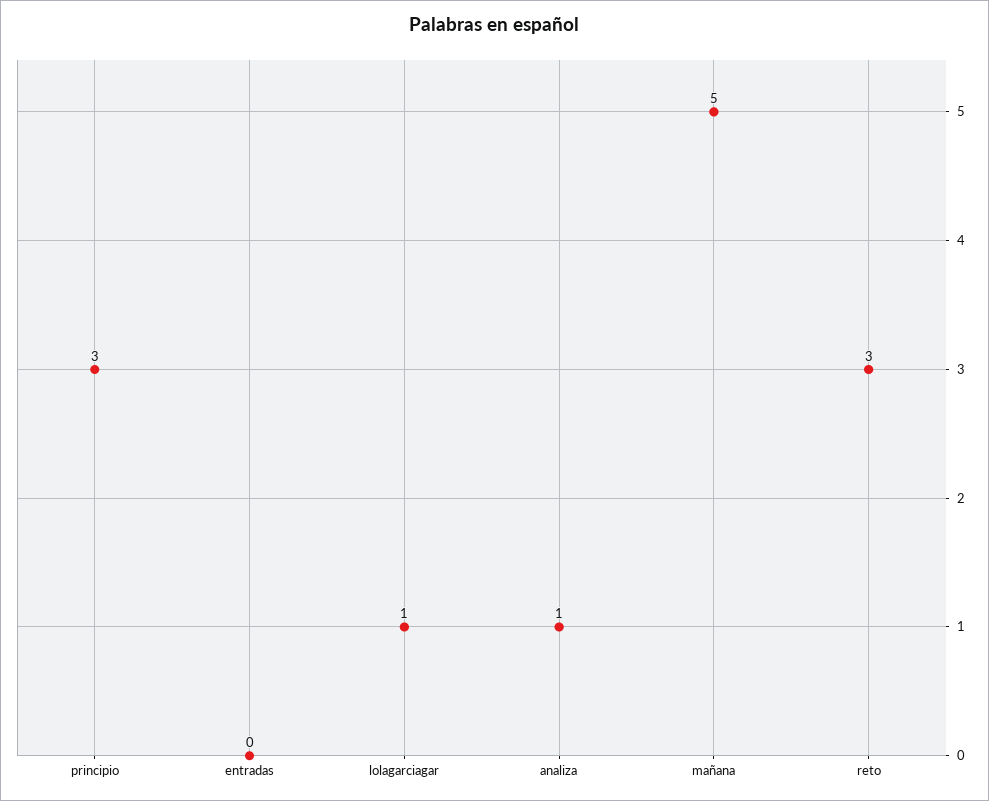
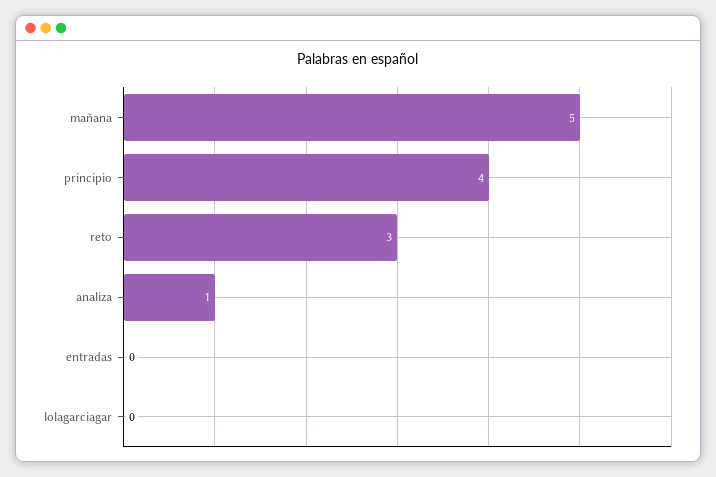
  {
-   "principio": 3,
+   "principio": 4,
    "entradas": 0,
-   "lolagarciagar": 1,
+   "lolagarciagar": 0,
    "analiza": 1,
    "mañana": 5,
    "reto": 3
  }

